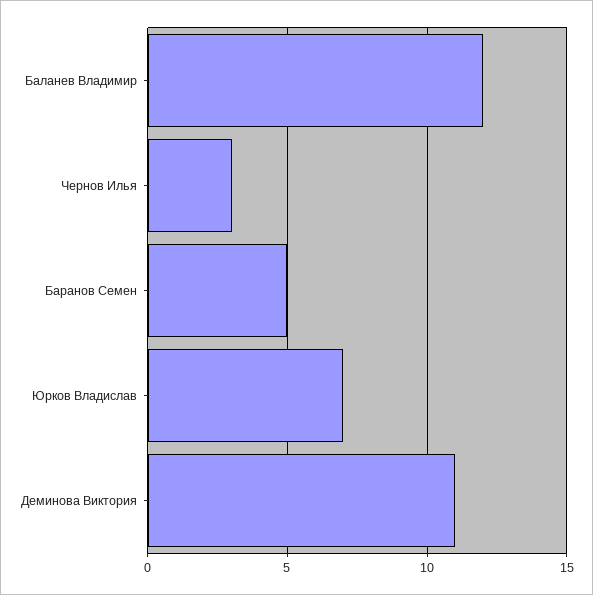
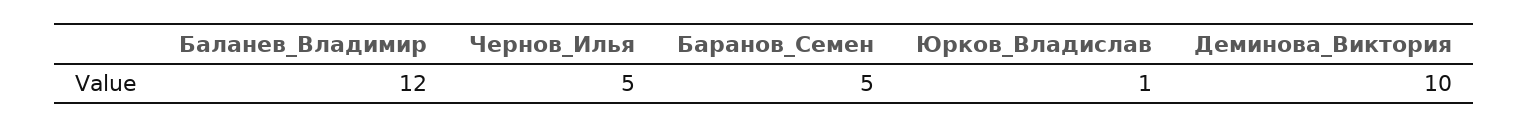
  {
    "Баланев Владимир": 12,
-   "Чернов Илья": 3,
+   "Чернов Илья": 5,
    "Баранов Семен": 5,
-   "Юрков Владислав": 7,
+   "Юрков Владислав": 1,
-   "Деминова Виктория": 11
+   "Деминова Виктория": 10
  }

